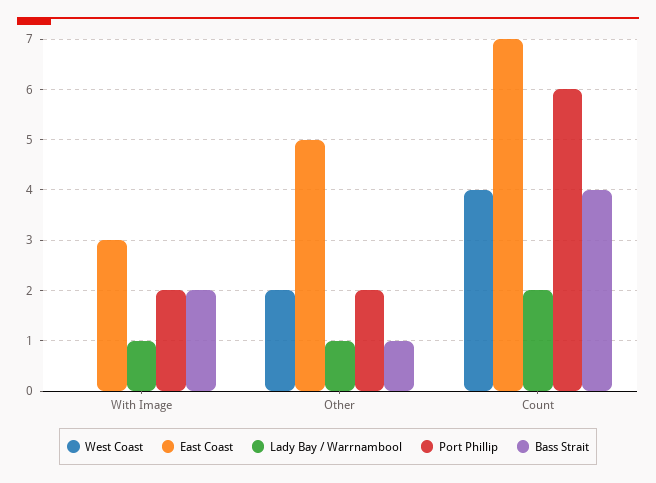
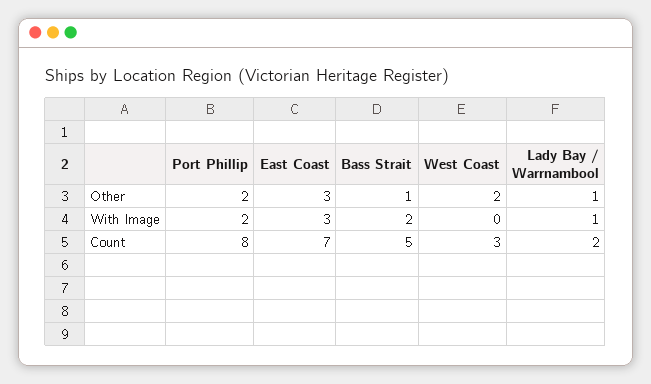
  {
    "West Coast": {
      "With Image": 0,
      "Other": 2,
-     "Count": 4
+     "Count": 3
    },
    "East Coast": {
      "With Image": 3,
-     "Other": 5,
+     "Other": 3,
      "Count": 7
    },
    "Lady Bay / Warrnambool": {
      "With Image": 1,
      "Other": 1,
      "Count": 2
    },
    "Port Phillip": {
      "With Image": 2,
      "Other": 2,
-     "Count": 6
+     "Count": 8
    },
    "Bass Strait": {
      "With Image": 2,
      "Other": 1,
-     "Count": 4
+     "Count": 5
    }
  }

